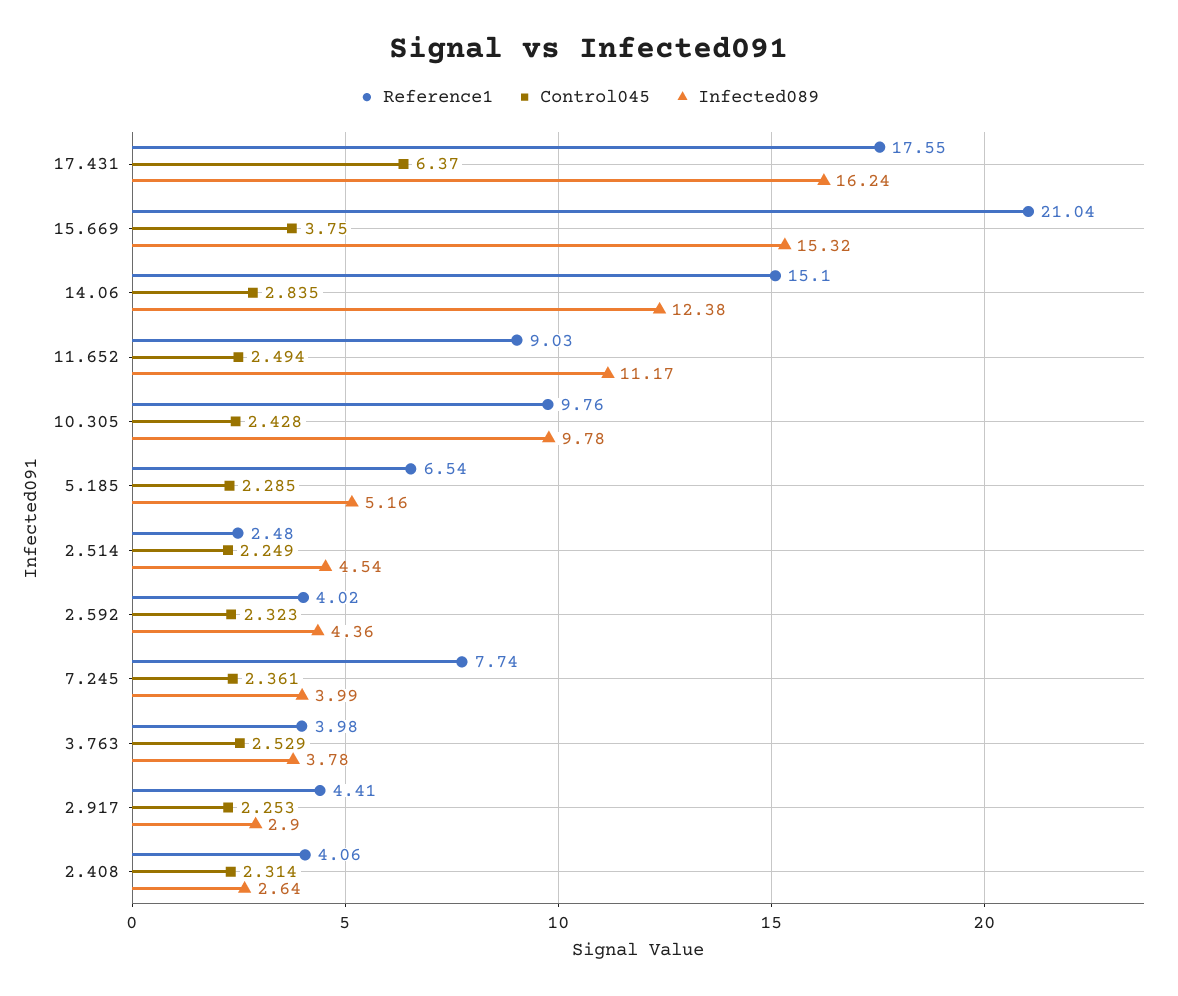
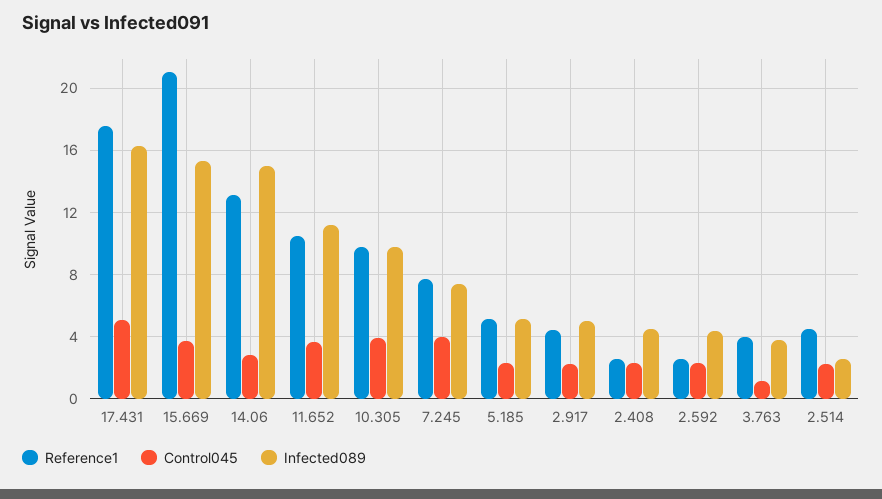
  {
    "Reference1": {
      "17.431": 17.55,
      "15.669": 21.04,
-     "14.06": 15.1,
+     "14.06": 13,
-     "11.652": 9.03,
+     "11.652": 10.5,
      "10.305": 9.76,
-     "5.185": 6.54,
+     "5.185": 5,
-     "2.514": 2.48,
+     "2.514": 4.5,
-     "2.592": 4.02,
+     "2.592": 2.5,
      "7.245": 7.74,
      "3.763": 3.98,
      "2.917": 4.41,
-     "2.408": 4.06
+     "2.408": 2.5
    },
    "Control045": {
-     "17.431": 6.37,
+     "17.431": 5,
      "15.669": 3.75,
      "14.06": 2.835,
-     "11.652": 2.494,
+     "11.652": 3.5,
-     "10.305": 2.428,
+     "10.305": 4,
      "5.185": 2.285,
      "2.514": 2.249,
      "2.592": 2.323,
-     "7.245": 2.361,
+     "7.245": 4,
-     "3.763": 2.529,
+     "3.763": 1,
      "2.917": 2.253,
      "2.408": 2.314
    },
    "Infected089": {
      "17.431": 16.24,
      "15.669": 15.32,
-     "14.06": 12.38,
+     "14.06": 15,
      "11.652": 11.17,
      "10.305": 9.78,
      "5.185": 5.16,
-     "2.514": 4.54,
+     "2.514": 2.5,
      "2.592": 4.36,
-     "7.245": 3.99,
+     "7.245": 7.5,
      "3.763": 3.78,
-     "2.917": 2.9,
+     "2.917": 5,
-     "2.408": 2.64
+     "2.408": 4.5
    }
  }

